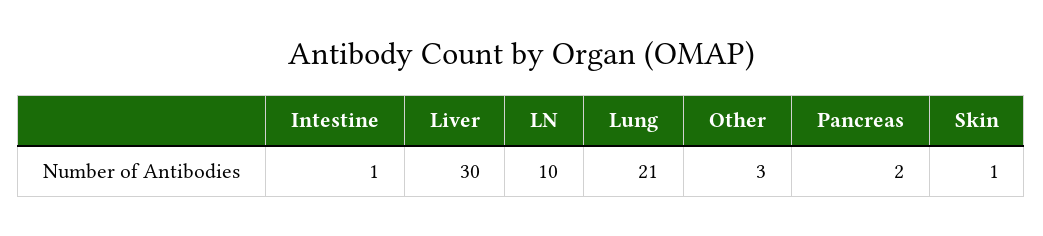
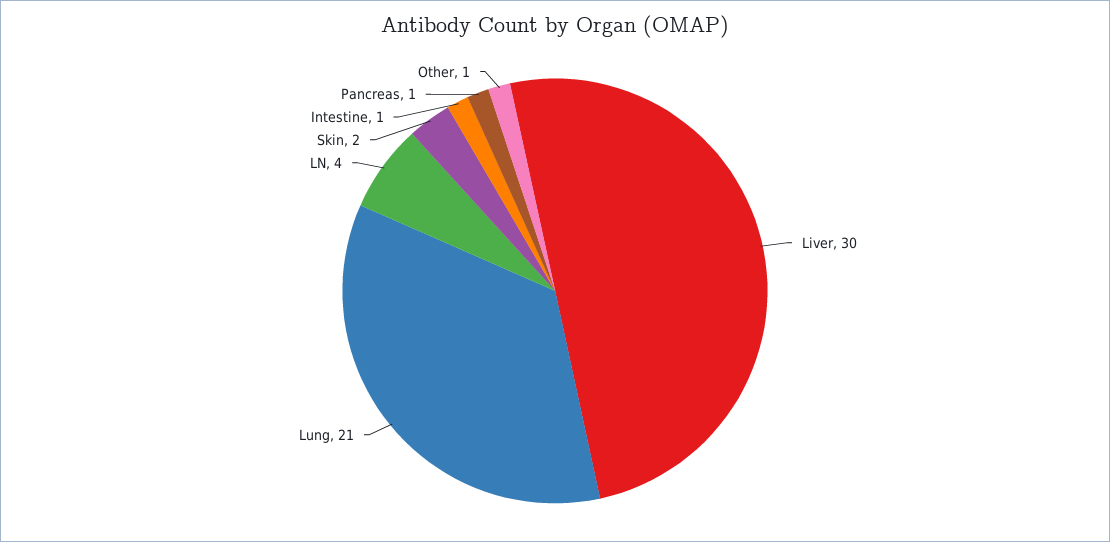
  {
    "Intestine": 1,
    "Liver": 30,
-   "LN": 10,
+   "LN": 4,
    "Lung": 21,
-   "Other": 3,
+   "Other": 1,
-   "Pancreas": 2,
+   "Pancreas": 1,
-   "Skin": 1
+   "Skin": 2
  }

